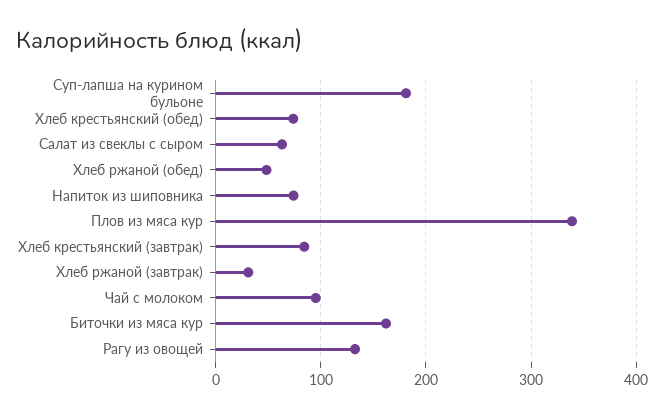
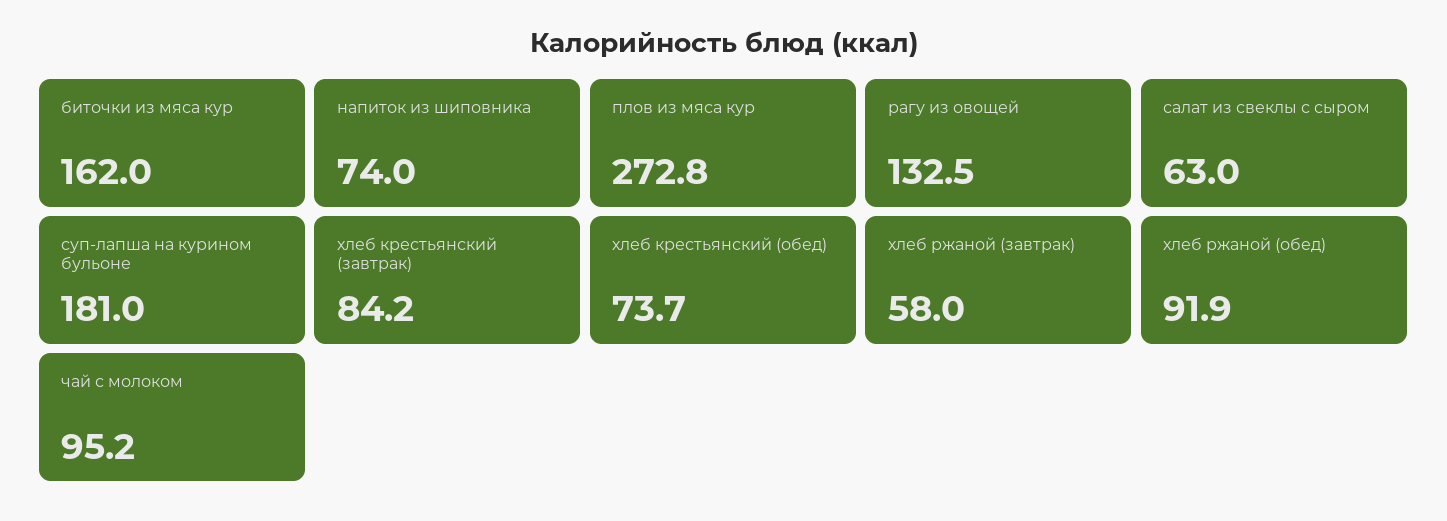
  {
    "Суп-лапша на курином бульоне": 181,
    "Хлеб крестьянский (обед)": 73.7,
    "Салат из свеклы с сыром": 63,
-   "Хлеб ржаной (обед)": 50,
+   "Хлеб ржаной (обед)": 91.9,
    "Напиток из шиповника": 74,
-   "Плов из мяса кур": 340,
+   "Плов из мяса кур": 272.8,
    "Хлеб крестьянский (завтрак)": 84.2,
-   "Хлеб ржаной (завтрак)": 30,
+   "Хлеб ржаной (завтрак)": 58,
    "Чай с молоком": 95.2,
    "Биточки из мяса кур": 162,
    "Рагу из овощей": 132.5
  }

